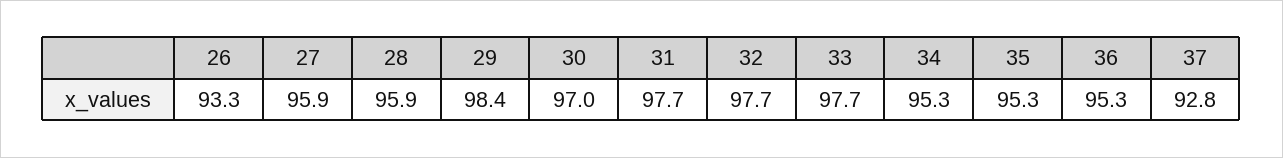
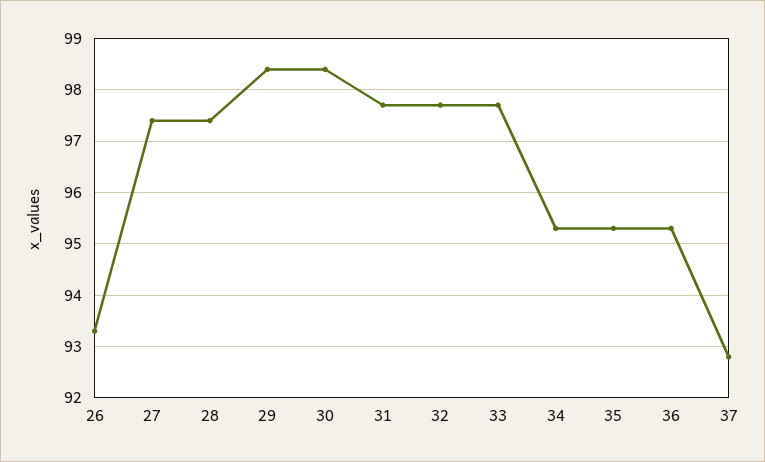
  {
    "26": 93.3,
-   "27": 95.9,
+   "27": 97.5,
-   "28": 95.9,
+   "28": 97.5,
    "29": 98.4,
-   "30": 97,
+   "30": 98.5,
    "31": 97.7,
    "32": 97.7,
    "33": 97.7,
    "34": 95.3,
    "35": 95.3,
    "36": 95.3,
    "37": 92.8
  }

